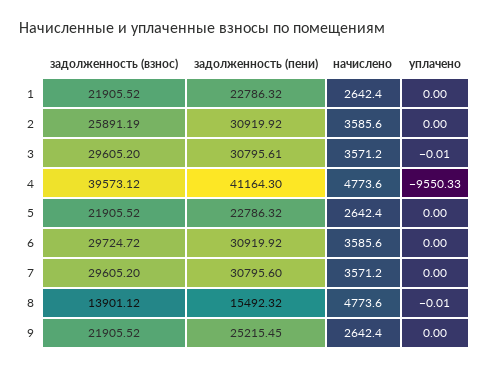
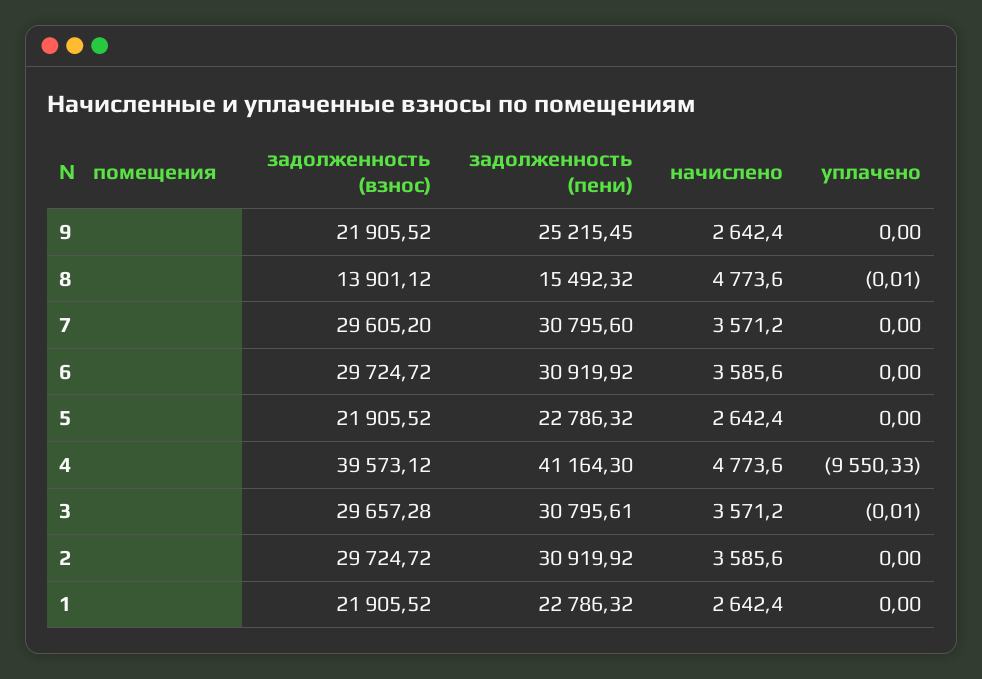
  {
    "задолженность (взнос)": {
      "1": 21905.52,
-     "2": 25891.19,
+     "2": 29724.72,
-     "3": 29605.2,
+     "3": 29657.28,
      "4": 39573.12,
      "5": 21905.52,
      "6": 29724.72,
      "7": 29605.2,
      "8": 13901.12,
      "9": 21905.52
    },
    "задолженность (пени)": {
      "1": 22786.32,
      "2": 30919.92,
      "3": 30795.61,
      "4": 41164.3,
      "5": 22786.32,
      "6": 30919.92,
      "7": 30795.6,
      "8": 15492.32,
      "9": 25215.45
    },
    "начислено": {
      "1": 2642.4,
      "2": 3585.6,
      "3": 3571.2,
      "4": 4773.6,
      "5": 2642.4,
      "6": 3585.6,
      "7": 3571.2,
      "8": 4773.6,
      "9": 2642.4
    },
    "уплачено": {
      "1": 0,
      "2": 0,
      "3": -0.01,
      "4": -9550.33,
      "5": 0,
      "6": 0,
      "7": 0,
      "8": -0.01,
      "9": 0
    }
  }

